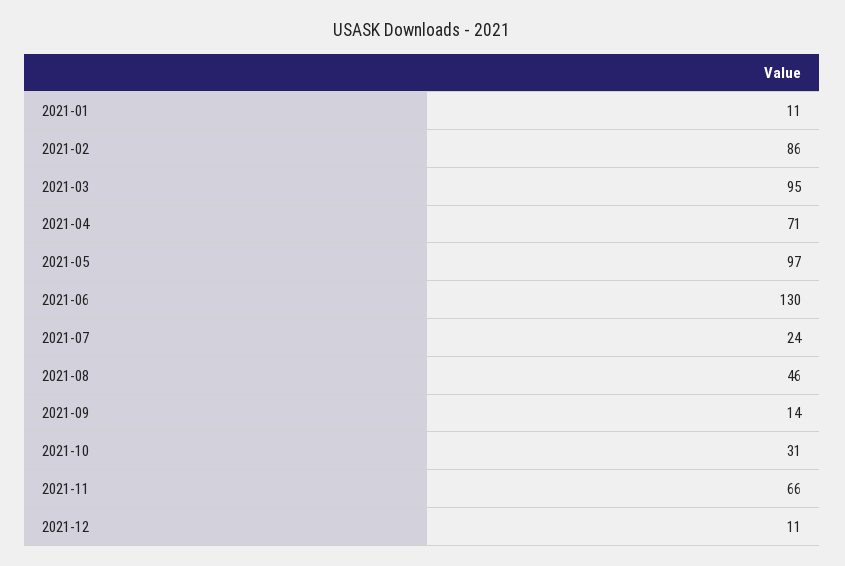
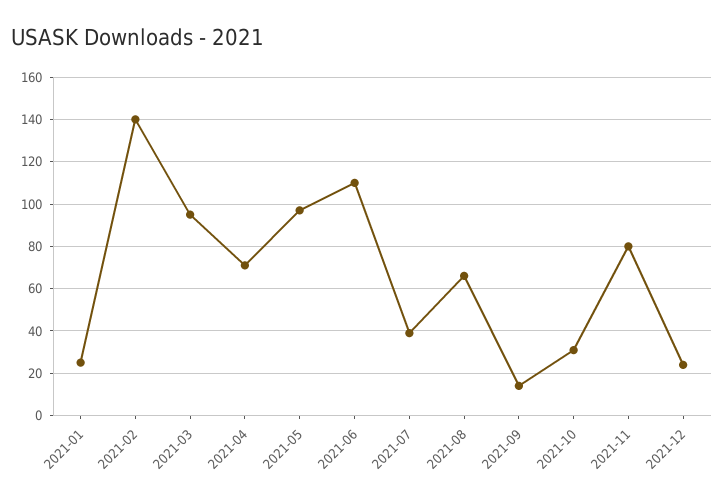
  {
-   "2021-01": 11,
+   "2021-01": 25,
-   "2021-02": 86,
+   "2021-02": 140,
    "2021-03": 95,
    "2021-04": 71,
    "2021-05": 97,
-   "2021-06": 130,
+   "2021-06": 110,
-   "2021-07": 24,
+   "2021-07": 40,
-   "2021-08": 46,
+   "2021-08": 65,
    "2021-09": 14,
    "2021-10": 31,
-   "2021-11": 66,
+   "2021-11": 80,
-   "2021-12": 11
+   "2021-12": 25
  }

